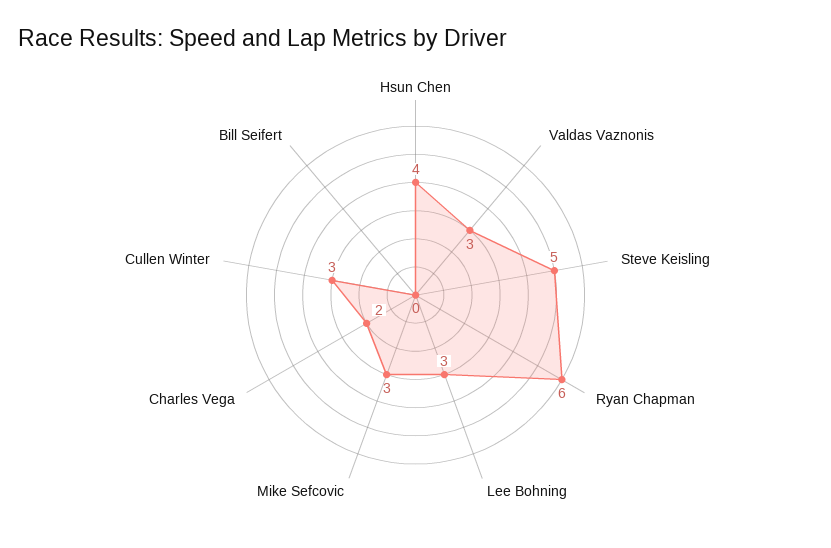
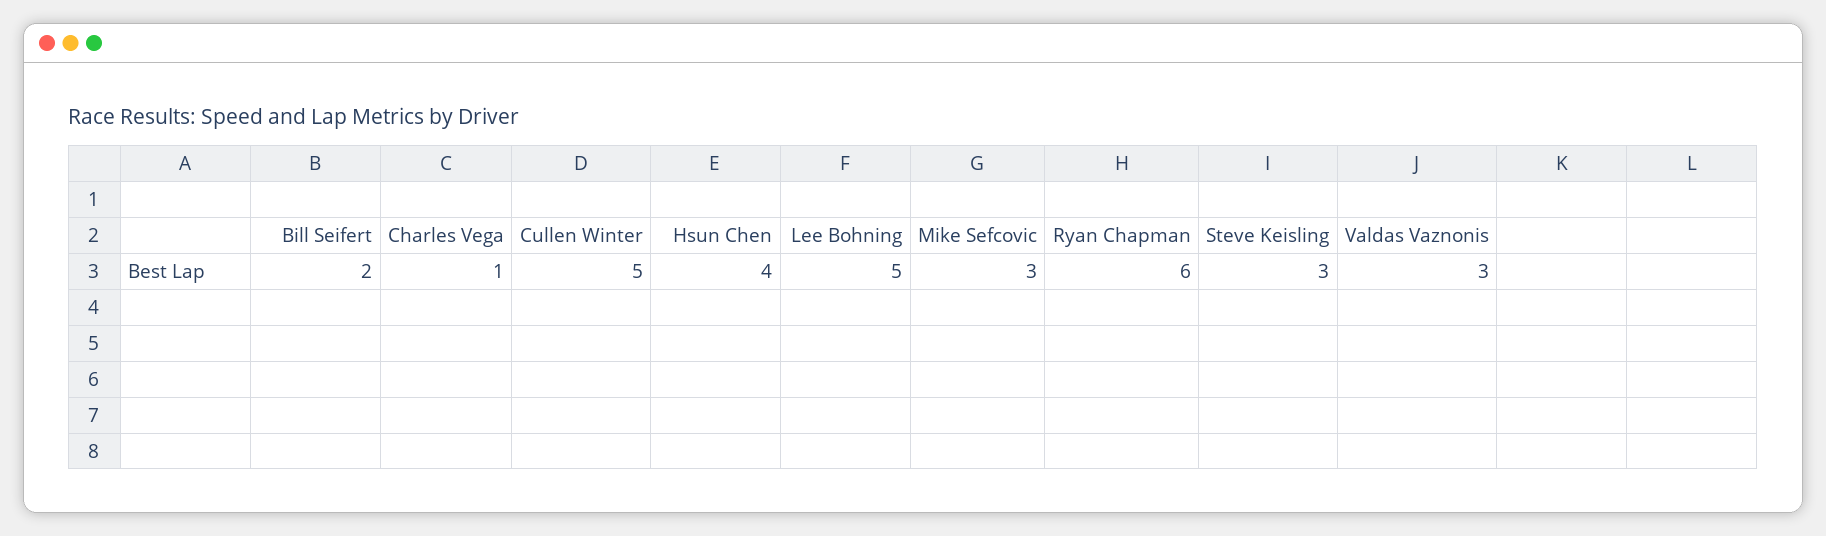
  {
    "Hsun Chen": 4,
    "Valdas Vaznonis": 3,
-   "Steve Keisling": 5,
+   "Steve Keisling": 3,
    "Ryan Chapman": 6,
-   "Lee Bohning": 3,
+   "Lee Bohning": 5,
    "Mike Sefcovic": 3,
-   "Charles Vega": 2,
+   "Charles Vega": 1,
-   "Cullen Winter": 3,
+   "Cullen Winter": 5,
-   "Bill Seifert": 0
+   "Bill Seifert": 2
  }

